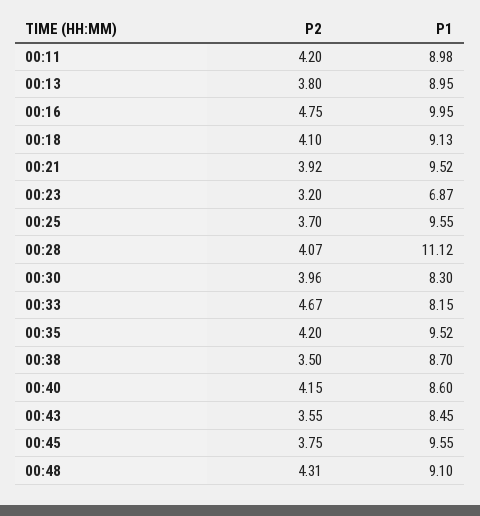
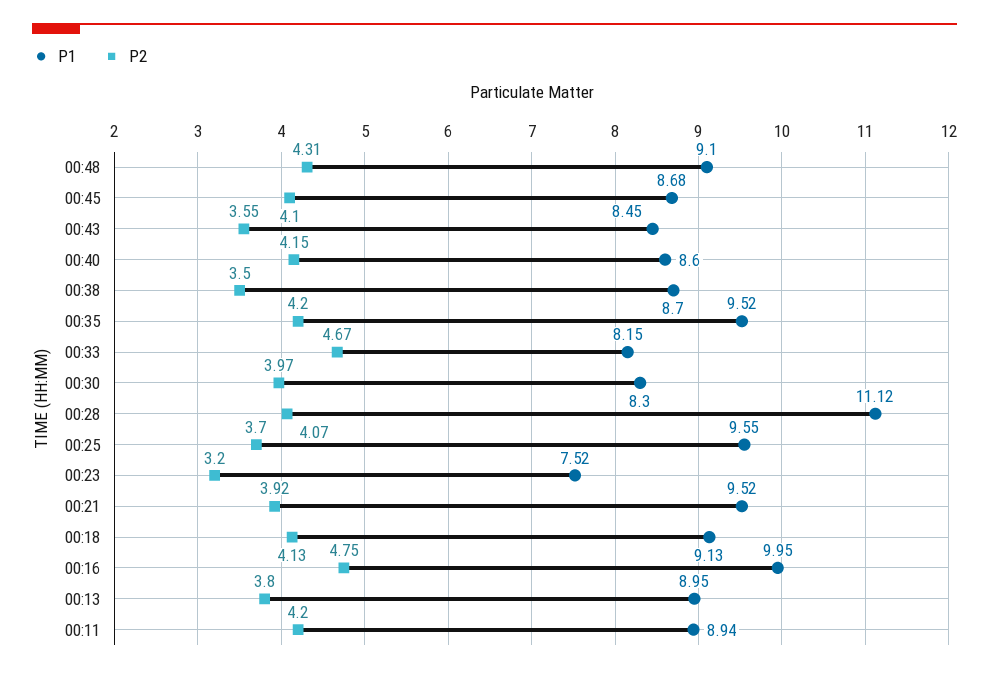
  {
    "P2": {
      "00:11": 4.2,
      "00:13": 3.8,
      "00:16": 4.75,
-     "00:18": 4.1,
+     "00:18": 4.13,
      "00:21": 3.92,
      "00:23": 3.2,
      "00:25": 3.7,
      "00:28": 4.07,
-     "00:30": 3.96,
+     "00:30": 3.97,
      "00:33": 4.67,
      "00:35": 4.2,
      "00:38": 3.5,
      "00:40": 4.15,
      "00:43": 3.55,
-     "00:45": 3.75,
+     "00:45": 4.1,
      "00:48": 4.31
    },
    "P1": {
-     "00:11": 8.98,
+     "00:11": 8.94,
      "00:13": 8.95,
      "00:16": 9.95,
      "00:18": 9.13,
      "00:21": 9.52,
-     "00:23": 6.87,
+     "00:23": 7.52,
      "00:25": 9.55,
      "00:28": 11.12,
      "00:30": 8.3,
      "00:33": 8.15,
      "00:35": 9.52,
      "00:38": 8.7,
      "00:40": 8.6,
      "00:43": 8.45,
-     "00:45": 9.55,
+     "00:45": 8.68,
      "00:48": 9.1
    }
  }

